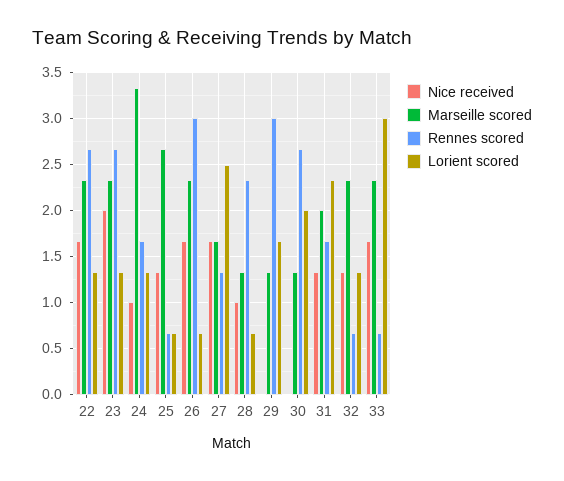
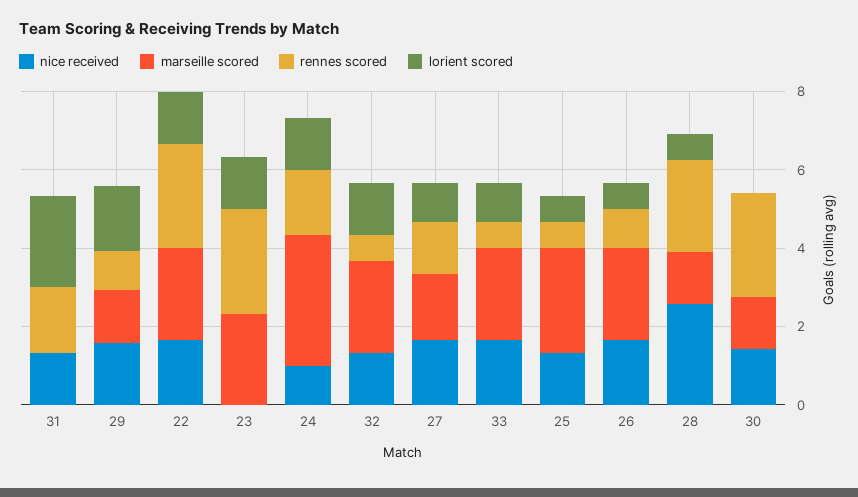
  {
    "Nice received": {
      "22": 1.7,
-     "23": 2,
+     "23": 0,
      "24": 1,
      "25": 1.3,
      "26": 1.7,
      "27": 1.7,
-     "28": 1,
+     "28": 2.5,
-     "29": 0,
+     "29": 1.5,
-     "30": 0,
+     "30": 1.5,
      "31": 1.3,
      "32": 1.3,
      "33": 1.7
    },
    "Marseille scored": {
      "22": 2.3,
      "23": 2.3,
      "24": 3.3,
      "25": 2.7,
      "26": 2.3,
      "27": 1.7,
      "28": 1.3,
      "29": 1.3,
      "30": 1.3,
-     "31": 2,
+     "31": 0,
      "32": 2.3,
      "33": 2.3
    },
    "Rennes scored": {
      "22": 2.7,
      "23": 2.7,
      "24": 1.7,
      "25": 0.7,
-     "26": 3,
+     "26": 1,
      "27": 1.3,
      "28": 2.3,
-     "29": 3,
+     "29": 1,
      "30": 2.7,
      "31": 1.7,
      "32": 0.7,
      "33": 0.7
    },
    "Lorient scored": {
      "22": 1.3,
      "23": 1.3,
      "24": 1.3,
      "25": 0.7,
      "26": 0.7,
-     "27": 2.5,
+     "27": 1,
      "28": 0.7,
      "29": 1.7,
-     "30": 2,
+     "30": 0,
      "31": 2.3,
      "32": 1.3,
-     "33": 3
+     "33": 1
    }
  }

